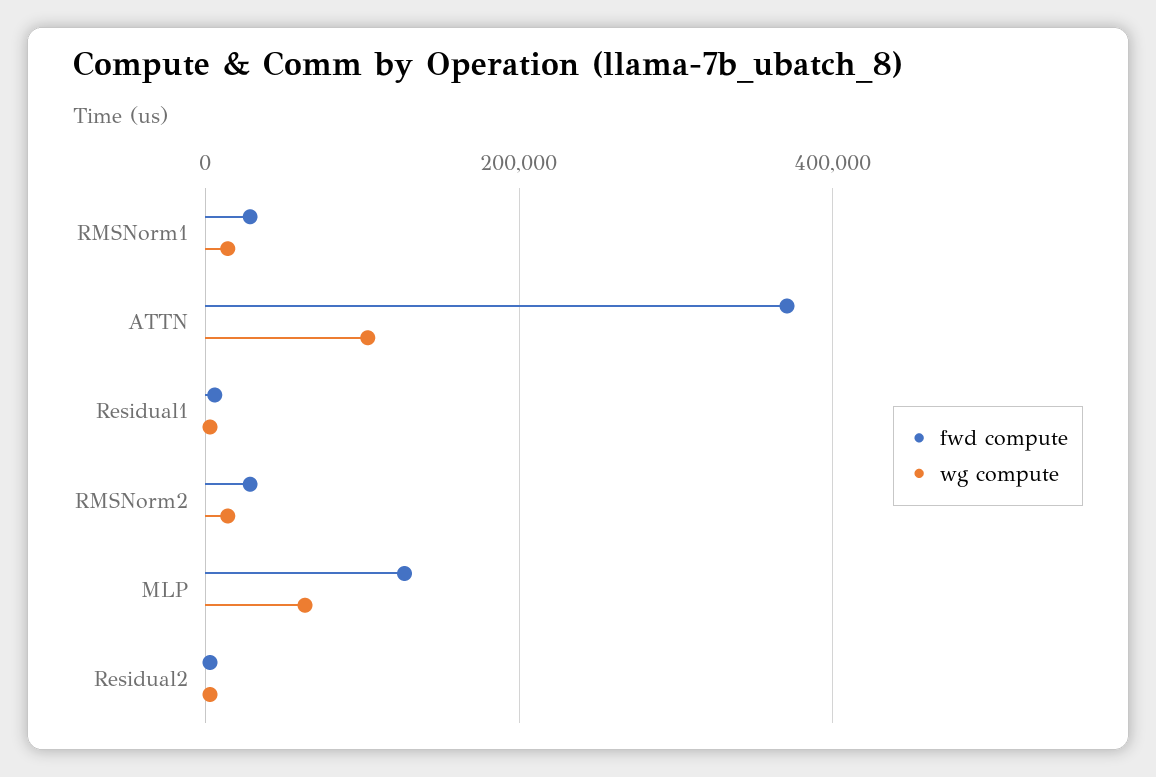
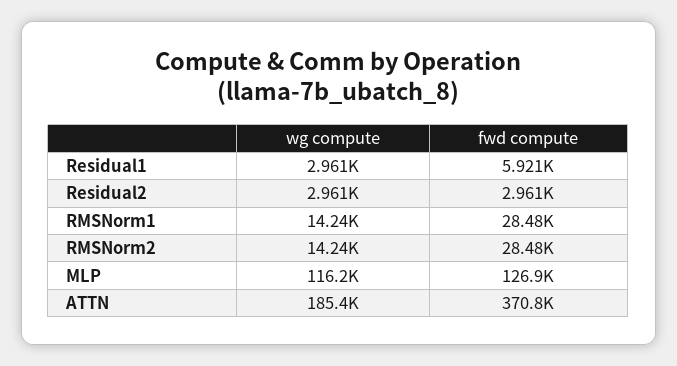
  {
    "fwd compute": {
      "RMSNorm1": 28480,
      "ATTN": 370800,
      "Residual1": 5921,
      "RMSNorm2": 28480,
      "MLP": 126900,
      "Residual2": 2961
    },
    "wg compute": {
      "RMSNorm1": 14240,
-     "ATTN": 100000,
+     "ATTN": 185400,
      "Residual1": 2961,
      "RMSNorm2": 14240,
-     "MLP": 60000,
+     "MLP": 116200,
      "Residual2": 2961
    }
  }

